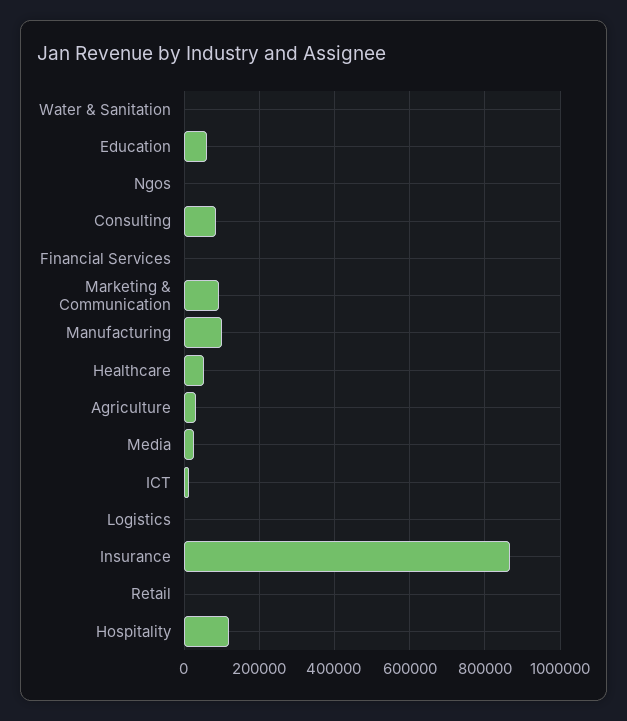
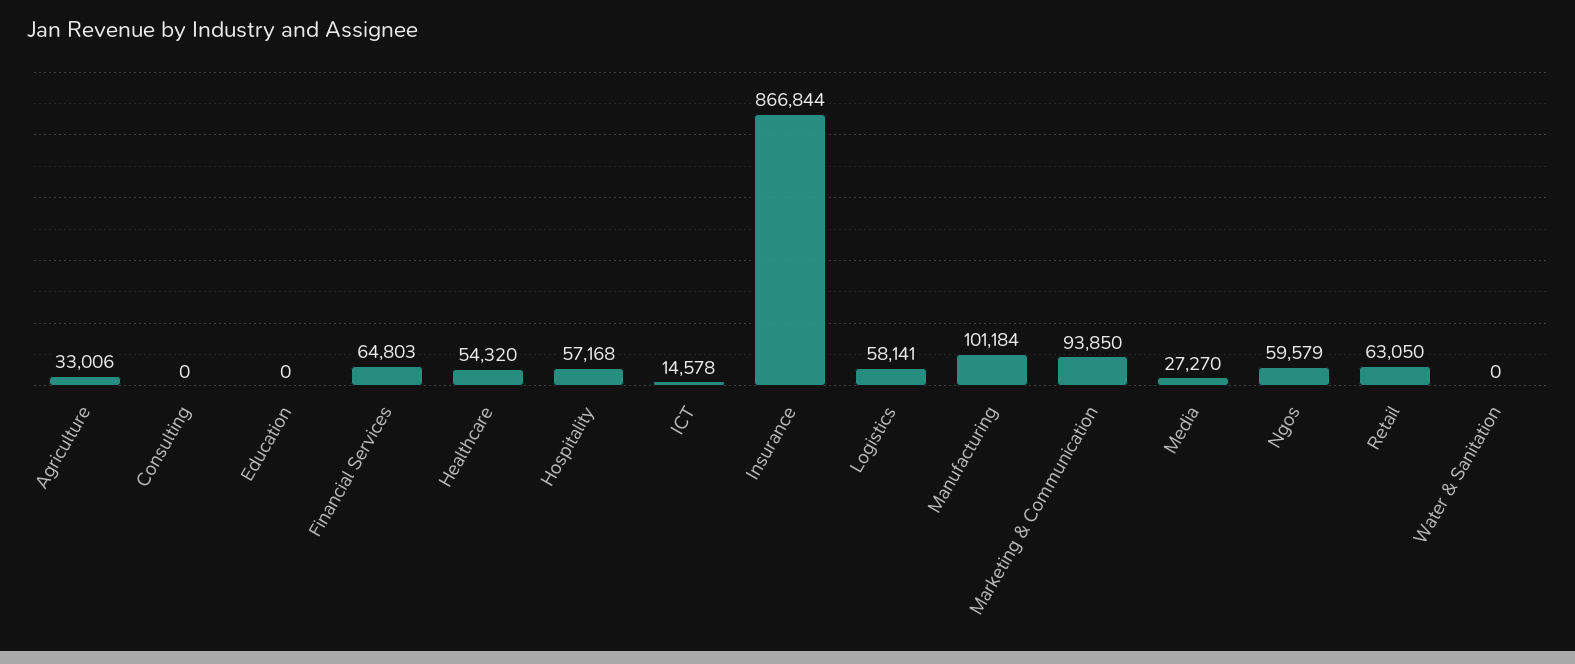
  {
    "Water & Sanitation": 0,
-   "Education": 60000,
+   "Education": 0,
-   "Ngos": 0,
+   "Ngos": 59579,
-   "Consulting": 80000,
+   "Consulting": 0,
-   "Financial Services": 0,
+   "Financial Services": 64803,
    "Marketing & Communication": 93850,
    "Manufacturing": 101184,
    "Healthcare": 54320,
    "Agriculture": 33006,
    "Media": 27270,
    "ICT": 14578,
-   "Logistics": 0,
+   "Logistics": 58141,
    "Insurance": 866844,
-   "Retail": 0,
+   "Retail": 63050,
-   "Hospitality": 120000
+   "Hospitality": 57168
  }

